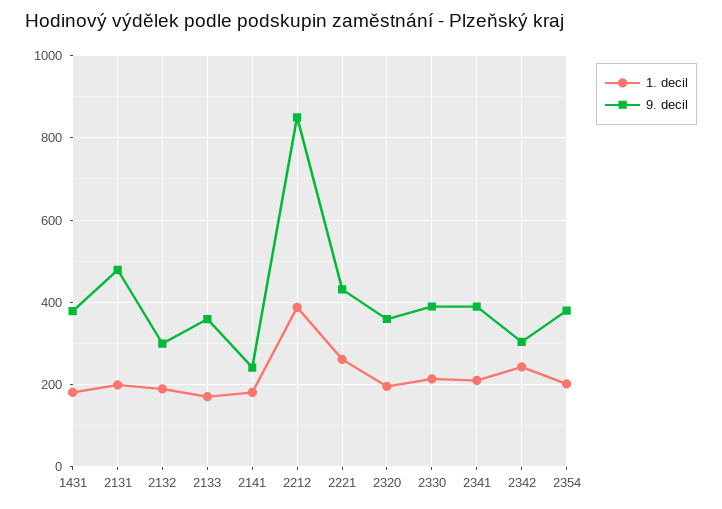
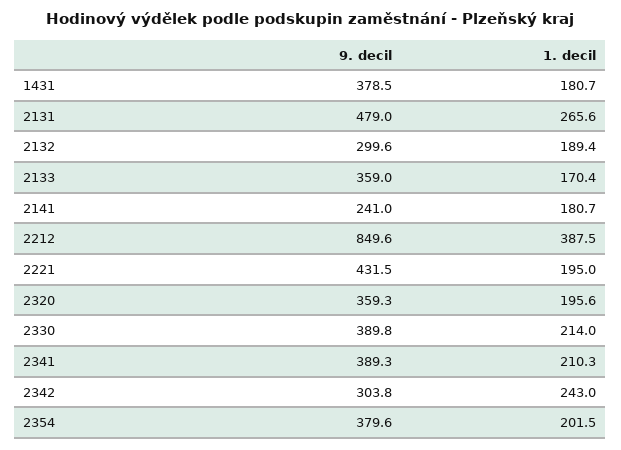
  {
    "1. decil": {
      "1431": 180.7,
-     "2131": 200,
+     "2131": 265.6,
      "2132": 189.4,
      "2133": 170.4,
      "2141": 180.7,
      "2212": 387.5,
-     "2221": 260,
+     "2221": 195,
      "2320": 195.6,
      "2330": 214,
      "2341": 210.3,
      "2342": 243,
      "2354": 201.5
    },
    "9. decil": {
      "1431": 378.5,
      "2131": 479,
      "2132": 299.6,
      "2133": 359,
      "2141": 241,
      "2212": 849.6,
      "2221": 431.5,
      "2320": 359.3,
      "2330": 389.8,
      "2341": 389.3,
      "2342": 303.8,
      "2354": 379.6
    }
  }

